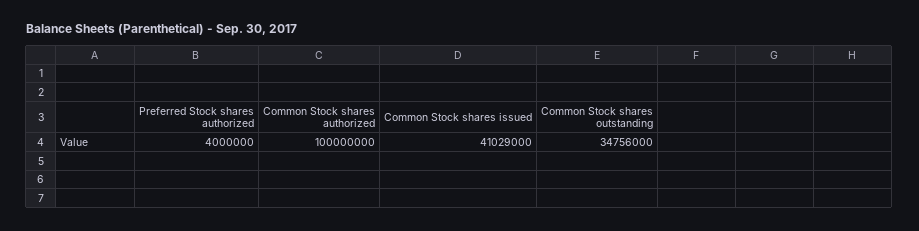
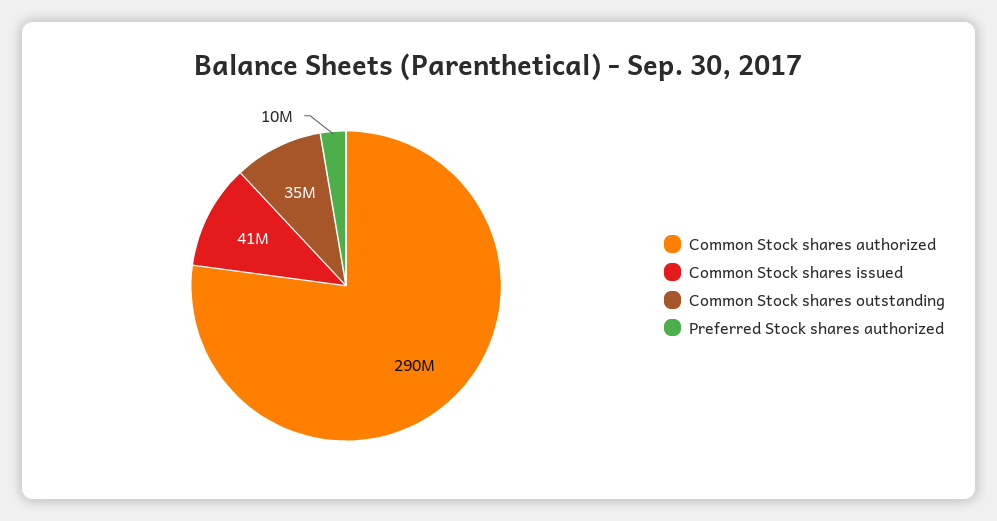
  {
-   "Preferred Stock shares authorized": 4000000,
+   "Preferred Stock shares authorized": 10000000,
-   "Common Stock shares authorized": 100000000,
+   "Common Stock shares authorized": 290000000,
    "Common Stock shares issued": 41029000,
    "Common Stock shares outstanding": 34756000
  }

